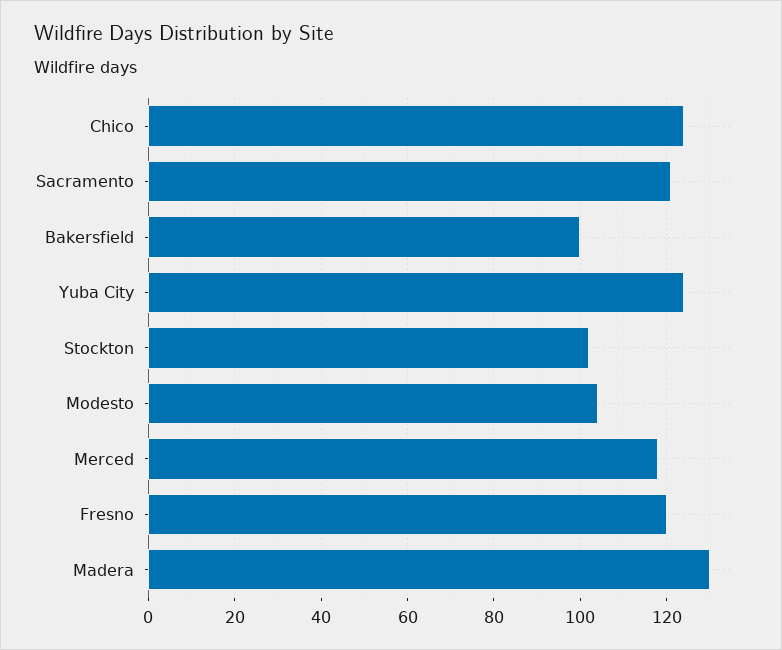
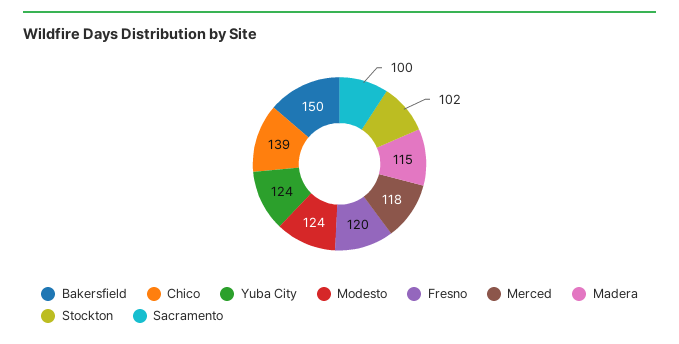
  {
-   "Chico": 125,
+   "Chico": 139,
-   "Sacramento": 120,
+   "Sacramento": 100,
-   "Bakersfield": 100,
+   "Bakersfield": 150,
    "Yuba City": 124,
    "Stockton": 102,
-   "Modesto": 105,
+   "Modesto": 124,
    "Merced": 118,
    "Fresno": 120,
-   "Madera": 130
+   "Madera": 115
  }

